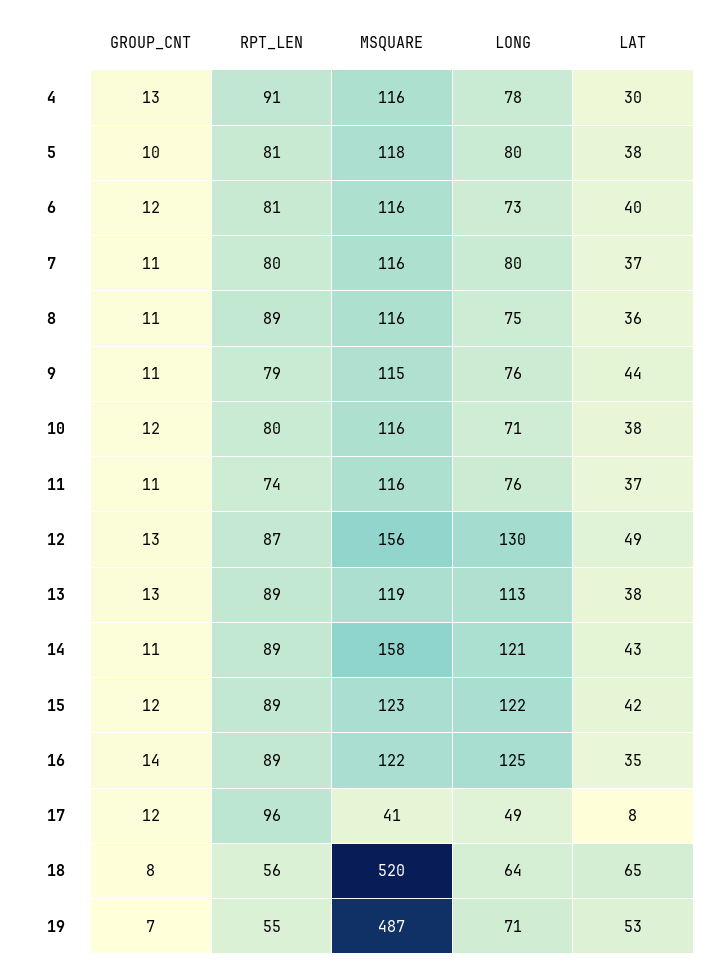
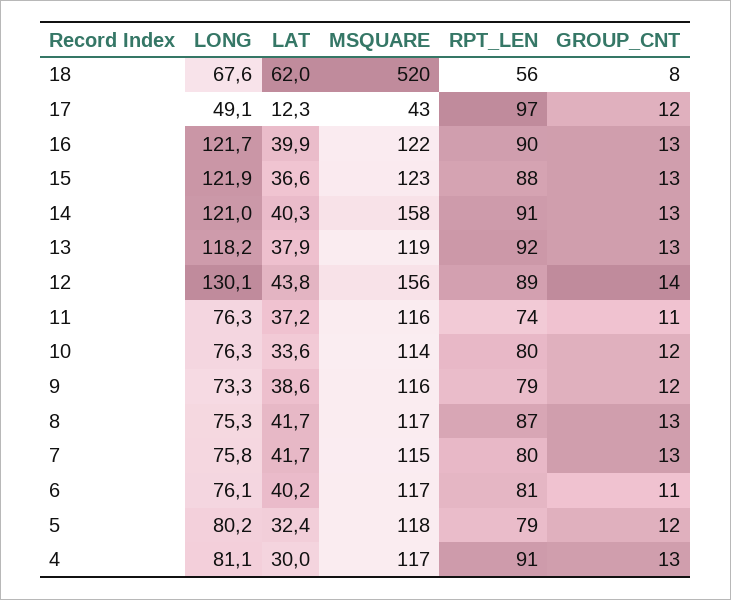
  {
    "GROUP_CNT": {
      "4": 13,
-     "5": 10,
+     "5": 12,
-     "6": 12,
+     "6": 11,
-     "7": 11,
+     "7": 13,
-     "8": 11,
+     "8": 13,
-     "9": 11,
+     "9": 12,
      "10": 12,
      "11": 11,
-     "12": 13,
+     "12": 14,
      "13": 13,
-     "14": 11,
+     "14": 13,
-     "15": 12,
+     "15": 13,
-     "16": 14,
+     "16": 13,
      "17": 12,
-     "18": 8,
+     "18": 8
-     "19": 7
    },
    "RPT_LEN": {
      "4": 91,
-     "5": 81,
+     "5": 79,
      "6": 81,
      "7": 80,
-     "8": 89,
+     "8": 87,
      "9": 79,
      "10": 80,
      "11": 74,
-     "12": 87,
+     "12": 89,
-     "13": 89,
+     "13": 92,
-     "14": 89,
+     "14": 91,
-     "15": 89,
+     "15": 88,
-     "16": 89,
+     "16": 90,
-     "17": 96,
+     "17": 97,
-     "18": 56,
+     "18": 56
-     "19": 55
    },
    "MSQUARE": {
-     "4": 116,
+     "4": 117,
      "5": 118,
-     "6": 116,
+     "6": 117,
-     "7": 116,
+     "7": 115,
-     "8": 116,
+     "8": 117,
-     "9": 115,
+     "9": 116,
-     "10": 116,
+     "10": 114,
      "11": 116,
      "12": 156,
      "13": 119,
      "14": 158,
      "15": 123,
      "16": 122,
-     "17": 41,
+     "17": 43,
-     "18": 520,
+     "18": 520
-     "19": 487
    },
    "LONG": {
-     "4": 78,
+     "4": 81.1,
      "5": 80.2,
-     "6": 73,
+     "6": 76.1,
-     "7": 80,
+     "7": 75.8,
      "8": 75.3,
-     "9": 76,
+     "9": 73.3,
-     "10": 71,
+     "10": 76.3,
      "11": 76.3,
      "12": 130.1,
-     "13": 113,
+     "13": 118.2,
      "14": 121,
      "15": 121.9,
-     "16": 125,
+     "16": 121.7,
      "17": 49.1,
-     "18": 64,
+     "18": 67.6
-     "19": 71
    },
    "LAT": {
      "4": 30,
-     "5": 38,
+     "5": 32.4,
      "6": 40.2,
-     "7": 37,
+     "7": 41.7,
-     "8": 36,
+     "8": 41.7,
-     "9": 44,
+     "9": 38.6,
-     "10": 38,
+     "10": 33.6,
      "11": 37.2,
-     "12": 49,
+     "12": 43.8,
      "13": 37.9,
-     "14": 43,
+     "14": 40.3,
-     "15": 42,
+     "15": 36.6,
-     "16": 35,
+     "16": 39.9,
-     "17": 8,
+     "17": 12.3,
-     "18": 65,
+     "18": 62
-     "19": 53
    }
  }

